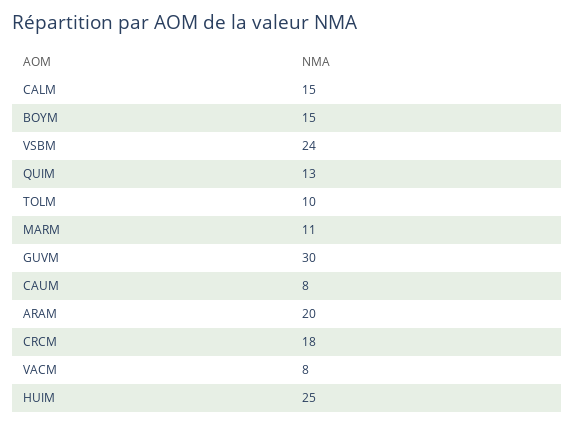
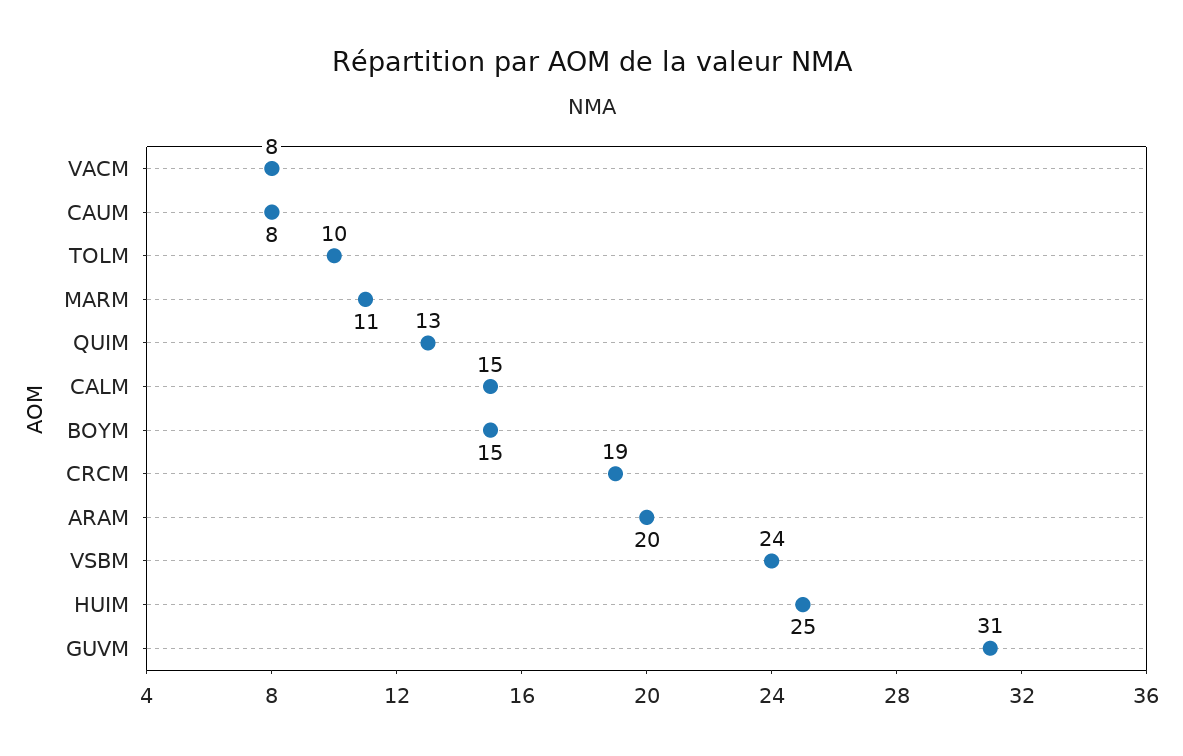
  {
    "CALM": 15,
    "BOYM": 15,
    "VSBM": 24,
    "QUIM": 13,
    "TOLM": 10,
    "MARM": 11,
-   "GUVM": 30,
+   "GUVM": 31,
    "CAUM": 8,
    "ARAM": 20,
-   "CRCM": 18,
+   "CRCM": 19,
    "VACM": 8,
    "HUIM": 25
  }

